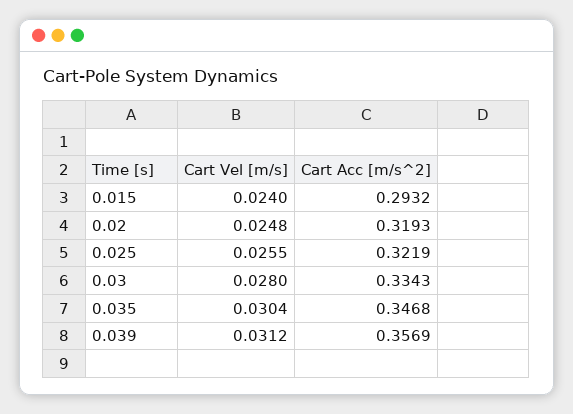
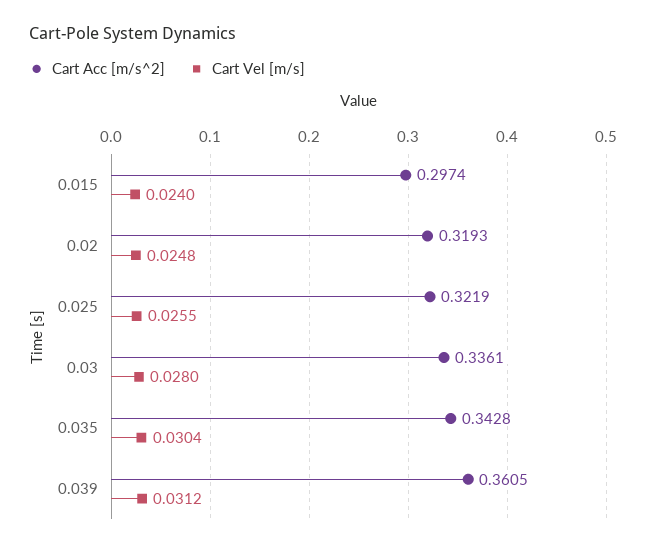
  {
    "Cart Vel [m/s]": {
      "0.015": 0.024,
      "0.02": 0.0248,
      "0.025": 0.0255,
      "0.03": 0.028,
      "0.035": 0.0304,
      "0.039": 0.0312
    },
    "Cart Acc [m/s^2]": {
-     "0.015": 0.2932,
+     "0.015": 0.2974,
      "0.02": 0.3193,
      "0.025": 0.3219,
-     "0.03": 0.3343,
+     "0.03": 0.3361,
-     "0.035": 0.3468,
+     "0.035": 0.3428,
-     "0.039": 0.3569
+     "0.039": 0.3605
    }
  }

